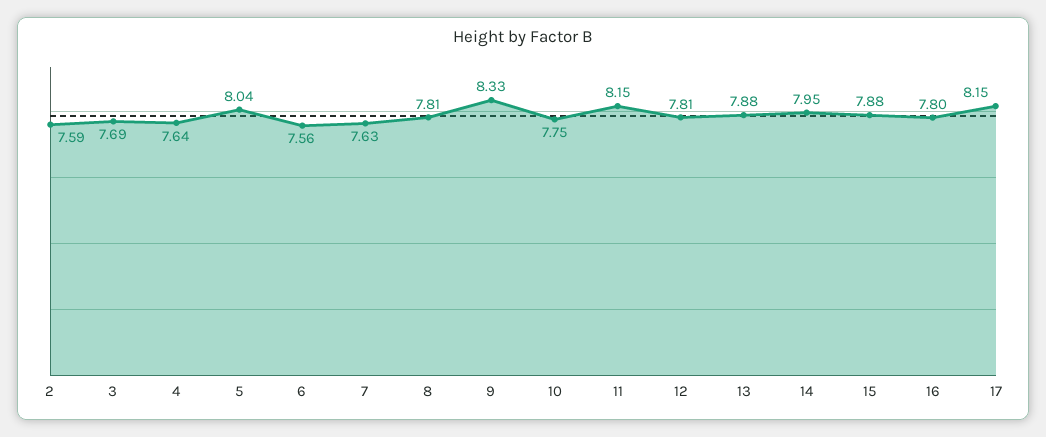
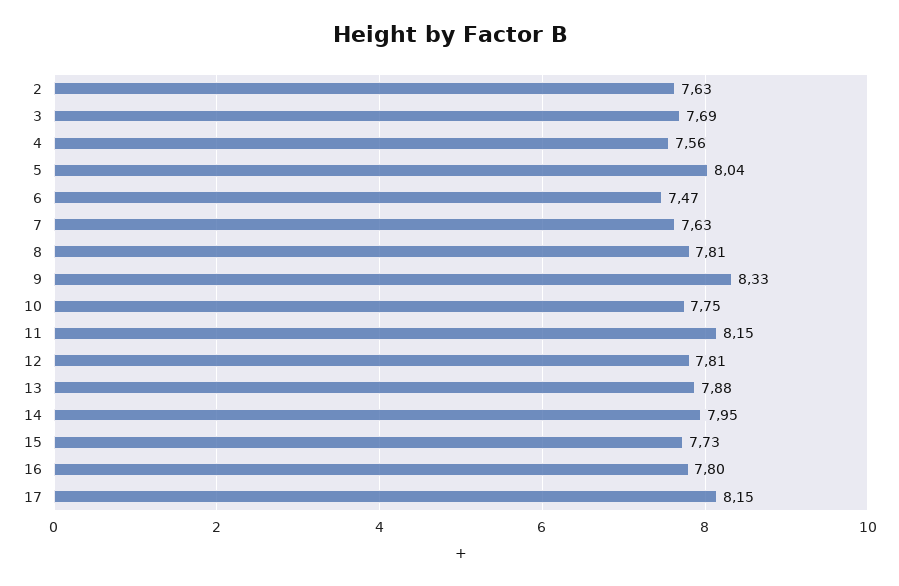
  {
-   "2": 7.59,
+   "2": 7.63,
    "3": 7.69,
-   "4": 7.64,
+   "4": 7.56,
    "5": 8.04,
-   "6": 7.56,
+   "6": 7.47,
    "7": 7.63,
    "8": 7.81,
    "9": 8.33,
    "10": 7.75,
    "11": 8.15,
    "12": 7.81,
    "13": 7.88,
    "14": 7.95,
-   "15": 7.88,
+   "15": 7.73,
    "16": 7.8,
    "17": 8.15
  }

